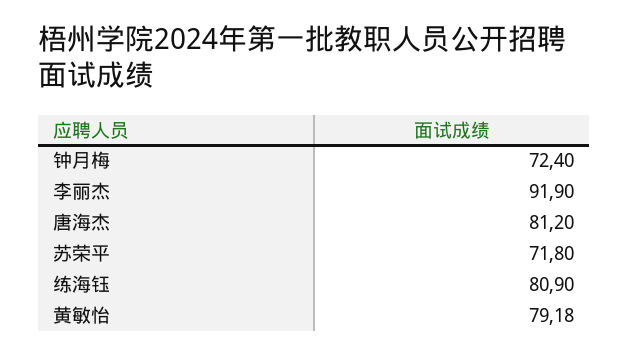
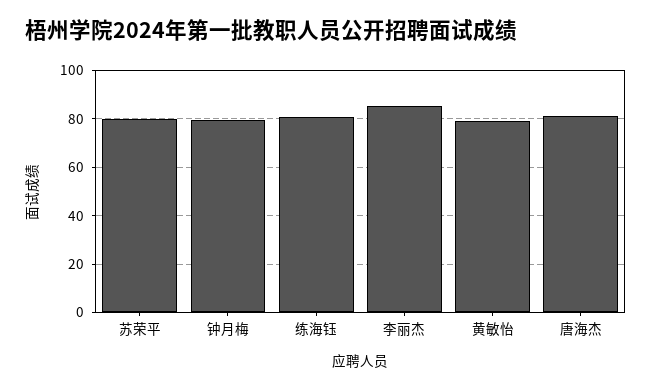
  {
-   "钟月梅": 72.4,
+   "钟月梅": 80,
-   "李丽杰": 91.9,
+   "李丽杰": 85,
    "唐海杰": 81.2,
-   "苏荣平": 71.8,
+   "苏荣平": 80,
    "练海钰": 80.9,
    "黄敏怡": 79.18
  }

